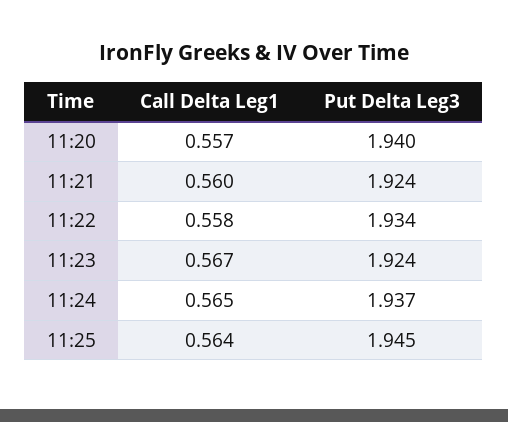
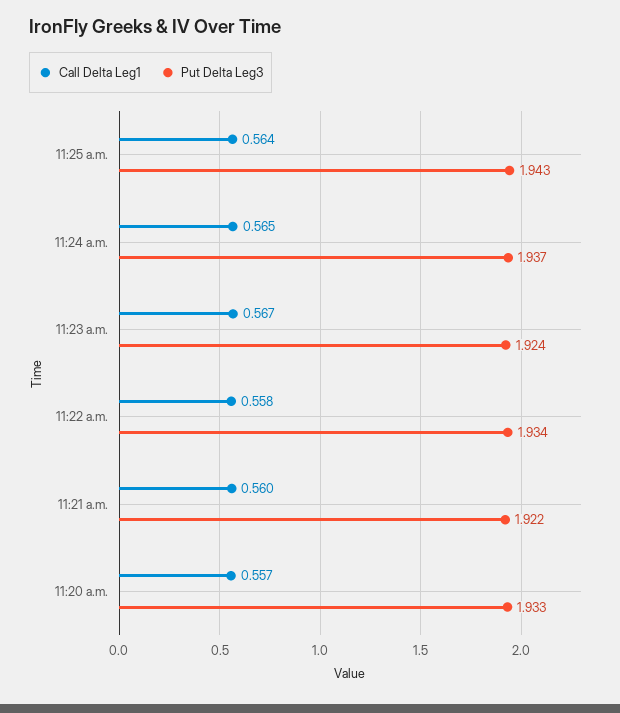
  {
    "Call Delta Leg1": {
      "11:20": 0.557,
      "11:21": 0.56,
      "11:22": 0.558,
      "11:23": 0.567,
      "11:24": 0.565,
      "11:25": 0.564
    },
    "Put Delta Leg3": {
-     "11:20": 1.94,
+     "11:20": 1.933,
-     "11:21": 1.924,
+     "11:21": 1.922,
      "11:22": 1.934,
      "11:23": 1.924,
      "11:24": 1.937,
-     "11:25": 1.945
+     "11:25": 1.943
    }
  }

